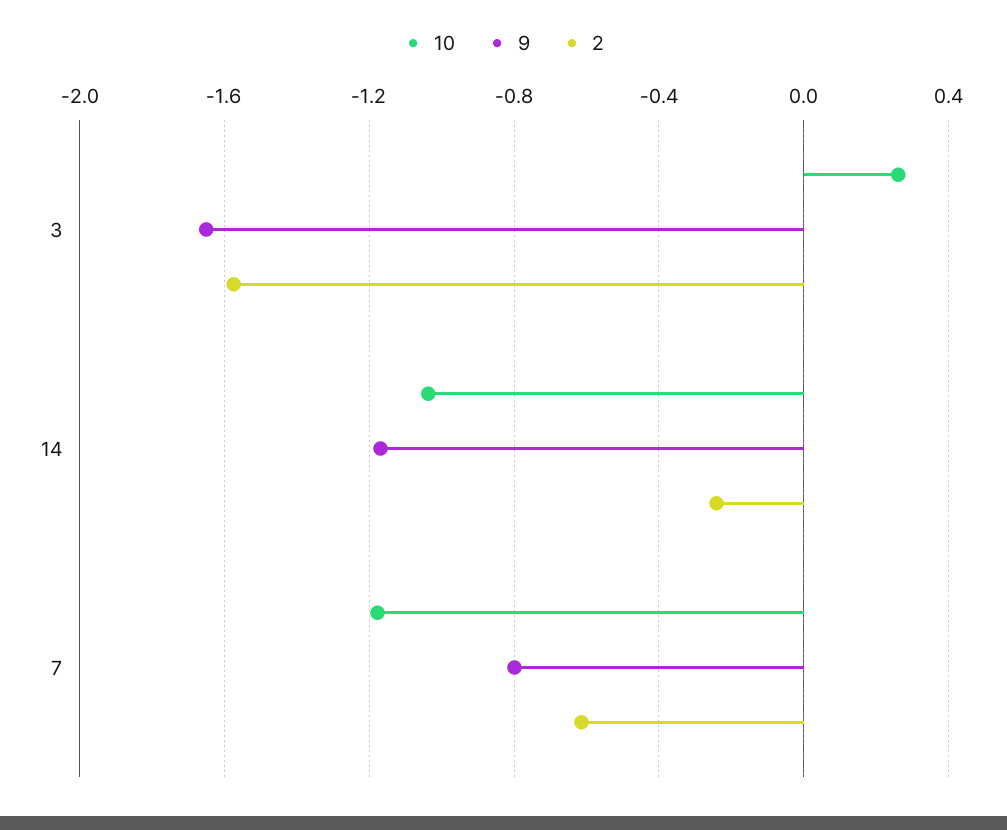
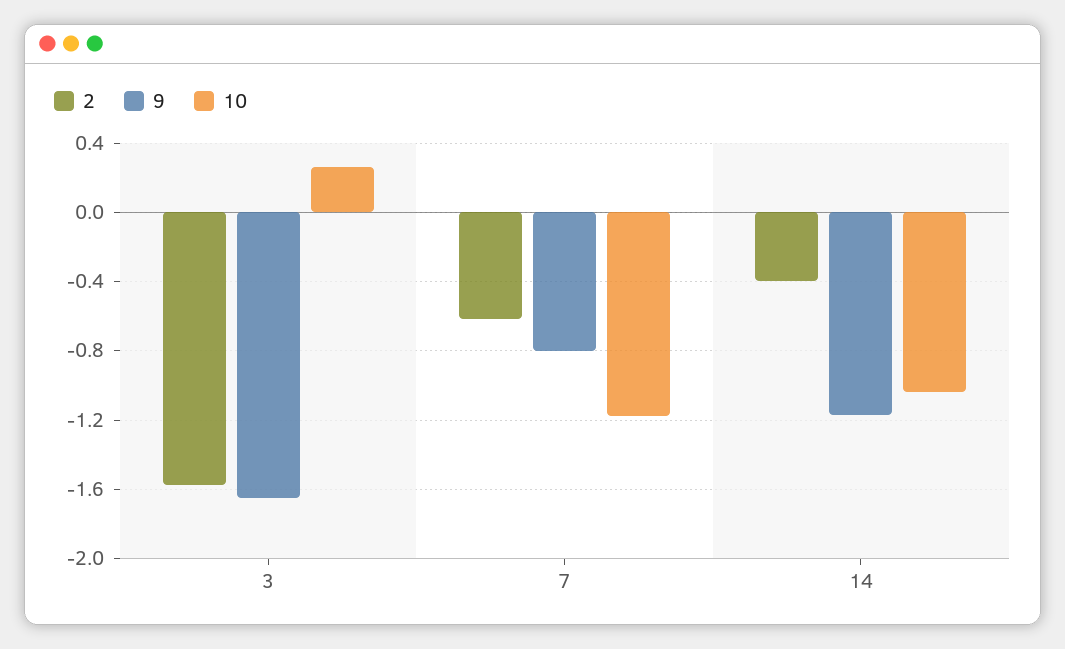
  {
    "10": {
      "3": 0.25,
      "14": -1.05,
      "7": -1.2
    },
    "9": {
      "3": -1.65,
      "14": -1.15,
      "7": -0.8
    },
    "2": {
      "3": -1.55,
-     "14": -0.25,
+     "14": -0.4,
      "7": -0.6
    }
  }

